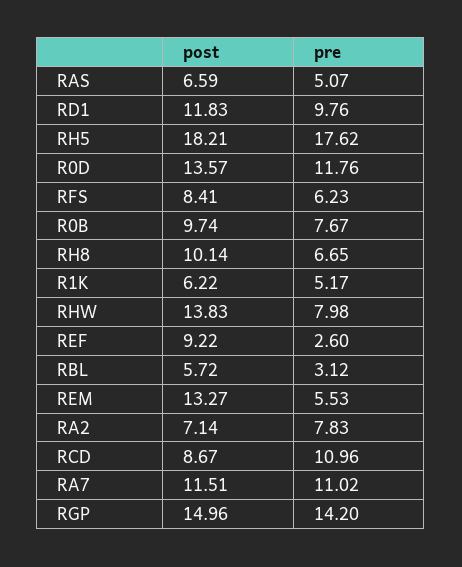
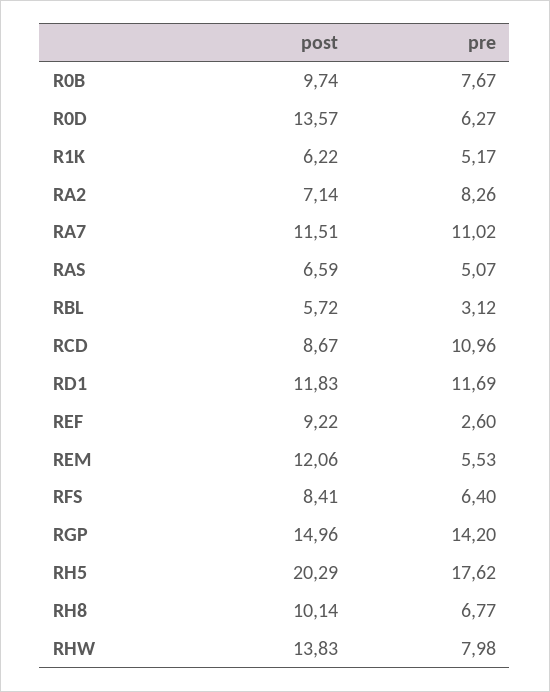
  {
    "post": {
      "RAS": 6.59,
      "RD1": 11.83,
-     "RH5": 18.21,
+     "RH5": 20.29,
      "R0D": 13.57,
      "RFS": 8.41,
      "R0B": 9.74,
      "RH8": 10.14,
      "R1K": 6.22,
      "RHW": 13.83,
      "REF": 9.22,
      "RBL": 5.72,
-     "REM": 13.27,
+     "REM": 12.06,
      "RA2": 7.14,
      "RCD": 8.67,
      "RA7": 11.51,
      "RGP": 14.96
    },
    "pre": {
      "RAS": 5.07,
-     "RD1": 9.76,
+     "RD1": 11.69,
      "RH5": 17.62,
-     "R0D": 11.76,
+     "R0D": 6.27,
-     "RFS": 6.23,
+     "RFS": 6.4,
      "R0B": 7.67,
-     "RH8": 6.65,
+     "RH8": 6.77,
      "R1K": 5.17,
      "RHW": 7.98,
      "REF": 2.6,
      "RBL": 3.12,
      "REM": 5.53,
-     "RA2": 7.83,
+     "RA2": 8.26,
      "RCD": 10.96,
      "RA7": 11.02,
      "RGP": 14.2
    }
  }

